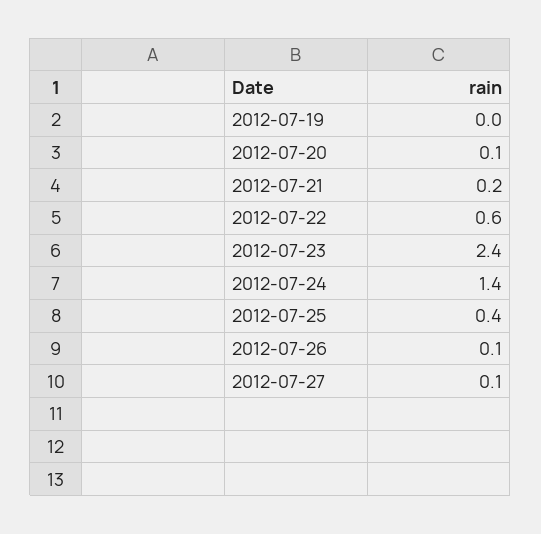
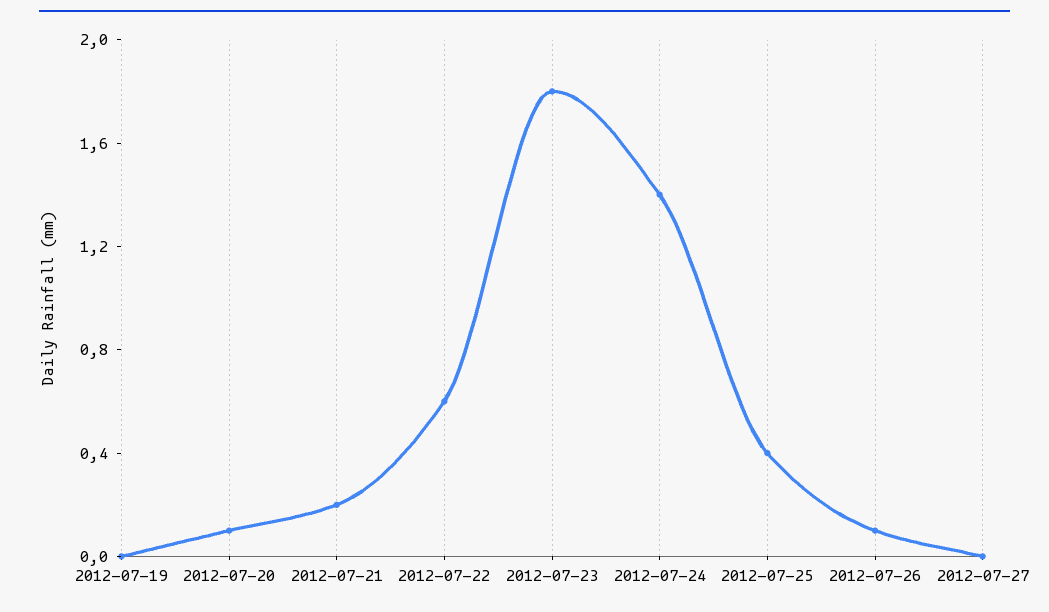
  {
    "2012-07-19": 0,
    "2012-07-20": 0.1,
    "2012-07-21": 0.2,
    "2012-07-22": 0.6,
-   "2012-07-23": 2.4,
+   "2012-07-23": 1.8,
    "2012-07-24": 1.4,
    "2012-07-25": 0.4,
    "2012-07-26": 0.1,
-   "2012-07-27": 0.1
+   "2012-07-27": 0
  }

